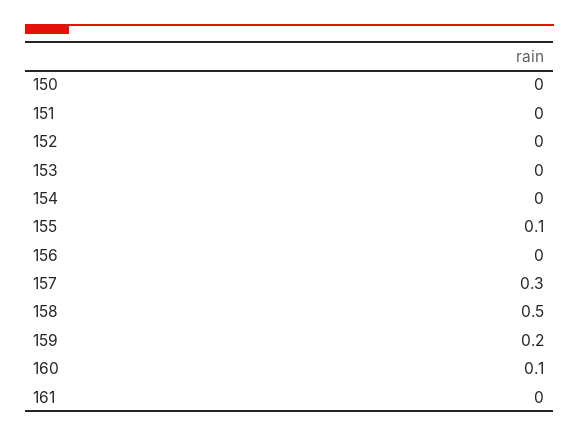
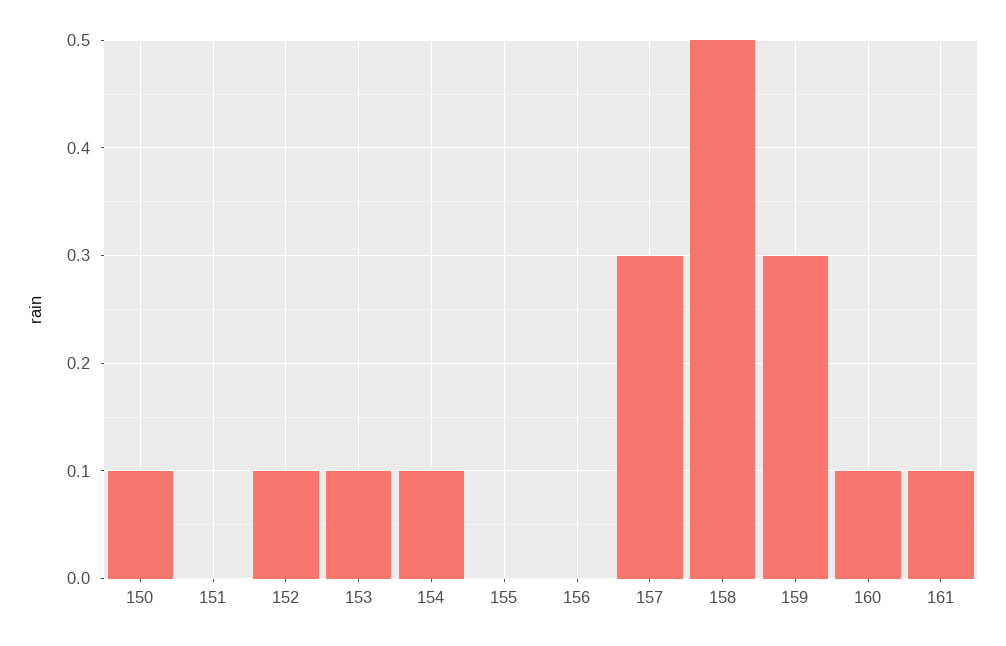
  {
-   "150": 0,
+   "150": 0.1,
    "151": 0,
-   "152": 0,
+   "152": 0.1,
-   "153": 0,
+   "153": 0.1,
-   "154": 0,
+   "154": 0.1,
-   "155": 0.1,
+   "155": 0,
    "156": 0,
    "157": 0.3,
    "158": 0.5,
-   "159": 0.2,
+   "159": 0.3,
    "160": 0.1,
-   "161": 0
+   "161": 0.1
  }

